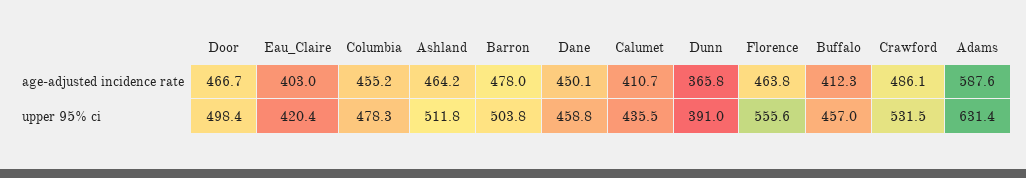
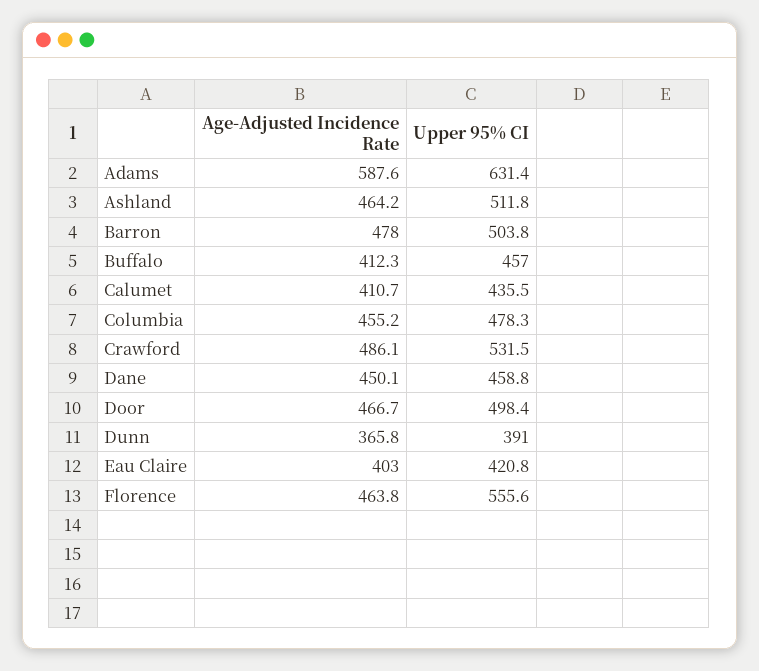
  {
    "Door": {
      "age-adjusted incidence rate": 466.7,
      "upper 95% ci": 498.4
    },
    "Eau_Claire": {
      "age-adjusted incidence rate": 403,
-     "upper 95% ci": 420.4
+     "upper 95% ci": 420.8
    },
    "Columbia": {
      "age-adjusted incidence rate": 455.2,
      "upper 95% ci": 478.3
    },
    "Ashland": {
      "age-adjusted incidence rate": 464.2,
      "upper 95% ci": 511.8
    },
    "Barron": {
      "age-adjusted incidence rate": 478,
      "upper 95% ci": 503.8
    },
    "Dane": {
      "age-adjusted incidence rate": 450.1,
      "upper 95% ci": 458.8
    },
    "Calumet": {
      "age-adjusted incidence rate": 410.7,
      "upper 95% ci": 435.5
    },
    "Dunn": {
      "age-adjusted incidence rate": 365.8,
      "upper 95% ci": 391
    },
    "Florence": {
      "age-adjusted incidence rate": 463.8,
      "upper 95% ci": 555.6
    },
    "Buffalo": {
      "age-adjusted incidence rate": 412.3,
      "upper 95% ci": 457
    },
    "Crawford": {
      "age-adjusted incidence rate": 486.1,
      "upper 95% ci": 531.5
    },
    "Adams": {
      "age-adjusted incidence rate": 587.6,
      "upper 95% ci": 631.4
    }
  }

